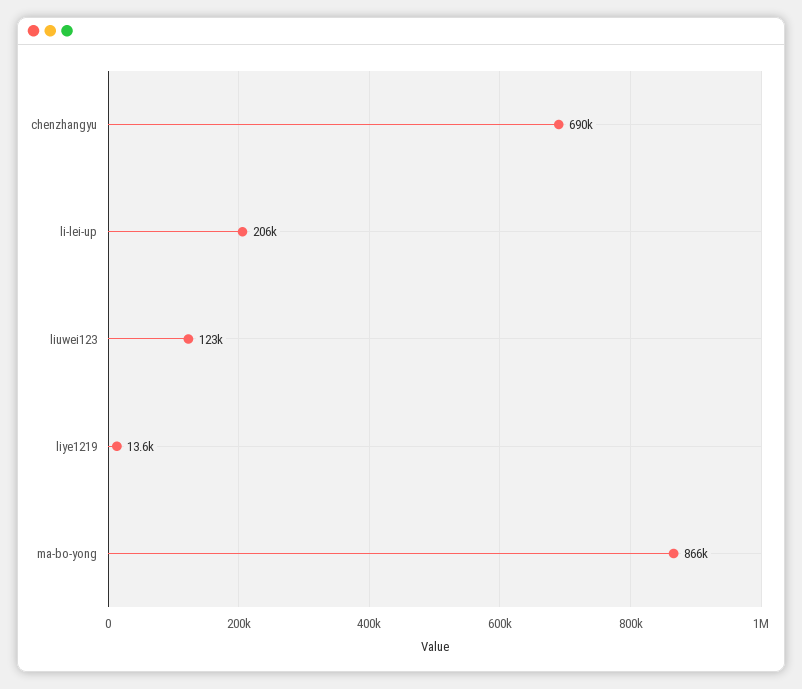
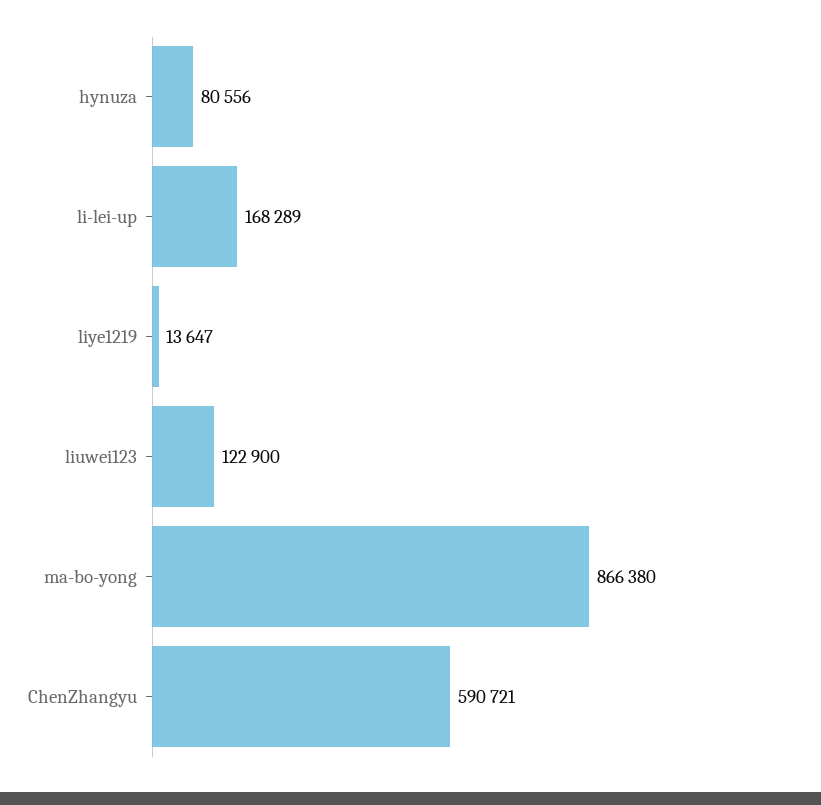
  {
-   "chenzhangyu": 690000,
+   "chenzhangyu": 590721,
-   "li-lei-up": 206000,
+   "li-lei-up": 168289,
    "liuwei123": 122900,
    "liye1219": 13647,
-   "ma-bo-yong": 866380
+   "ma-bo-yong": 866380,
+   "hynuza": 80556
  }

